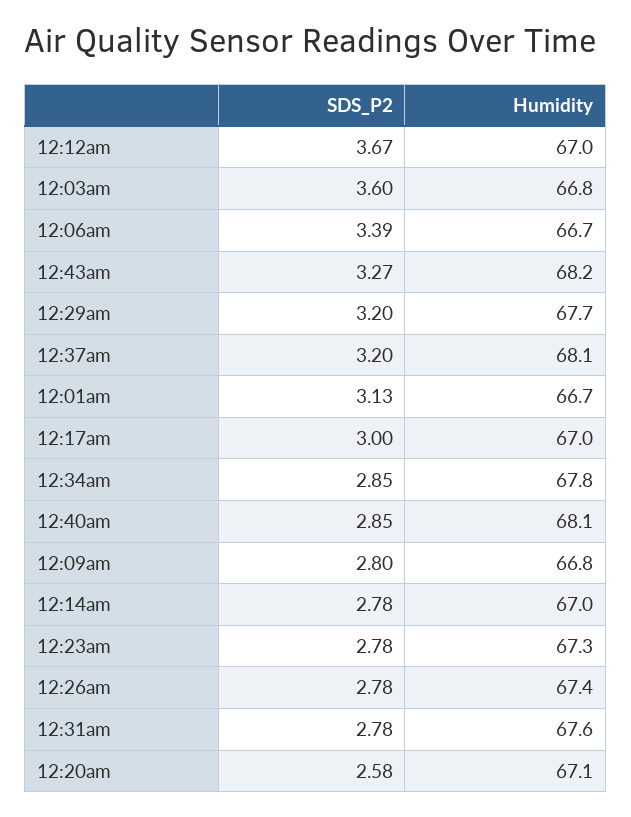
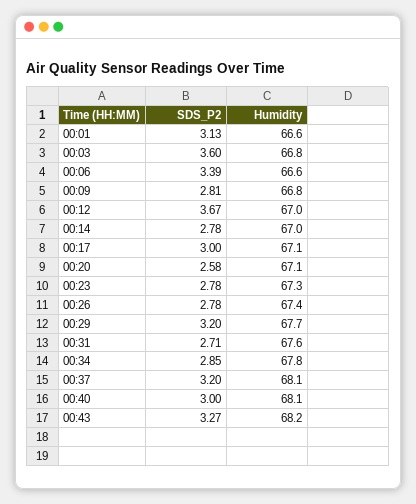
  {
    "SDS_P2": {
      "12:12am": 3.67,
      "12:03am": 3.6,
      "12:06am": 3.39,
      "12:43am": 3.27,
      "12:29am": 3.2,
      "12:37am": 3.2,
      "12:01am": 3.13,
      "12:17am": 3,
      "12:34am": 2.85,
-     "12:40am": 2.85,
+     "12:40am": 3,
-     "12:09am": 2.8,
+     "12:09am": 2.81,
      "12:14am": 2.78,
      "12:23am": 2.78,
      "12:26am": 2.78,
-     "12:31am": 2.78,
+     "12:31am": 2.71,
      "12:20am": 2.58
    },
    "Humidity": {
      "12:12am": 67,
      "12:03am": 66.8,
-     "12:06am": 66.7,
+     "12:06am": 66.6,
      "12:43am": 68.2,
      "12:29am": 67.7,
      "12:37am": 68.1,
-     "12:01am": 66.7,
+     "12:01am": 66.6,
-     "12:17am": 67,
+     "12:17am": 67.1,
      "12:34am": 67.8,
      "12:40am": 68.1,
      "12:09am": 66.8,
      "12:14am": 67,
      "12:23am": 67.3,
      "12:26am": 67.4,
      "12:31am": 67.6,
      "12:20am": 67.1
    }
  }

